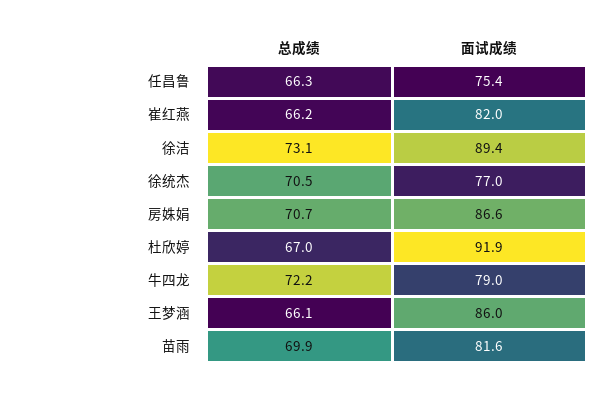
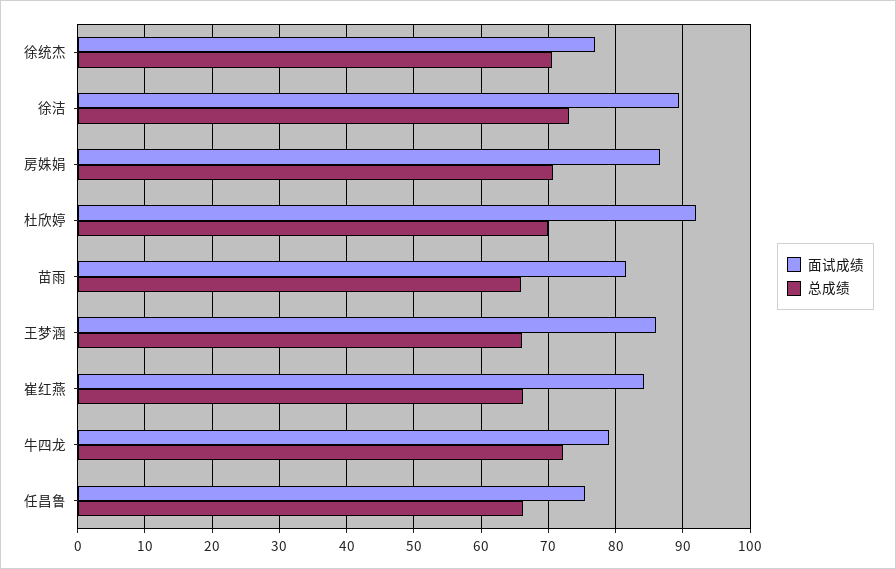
  {
    "总成绩": {
      "任昌鲁": 66.3,
      "崔红燕": 66.2,
      "徐洁": 73.1,
      "徐统杰": 70.5,
      "房姝娟": 70.7,
-     "杜欣婷": 67,
+     "杜欣婷": 70,
      "牛四龙": 72.2,
      "王梦涵": 66.1,
-     "苗雨": 69.9
+     "苗雨": 66
    },
    "面试成绩": {
      "任昌鲁": 75.4,
-     "崔红燕": 82,
+     "崔红燕": 84,
      "徐洁": 89.4,
      "徐统杰": 77,
      "房姝娟": 86.6,
      "杜欣婷": 91.9,
      "牛四龙": 79,
      "王梦涵": 86,
      "苗雨": 81.6
    }
  }

